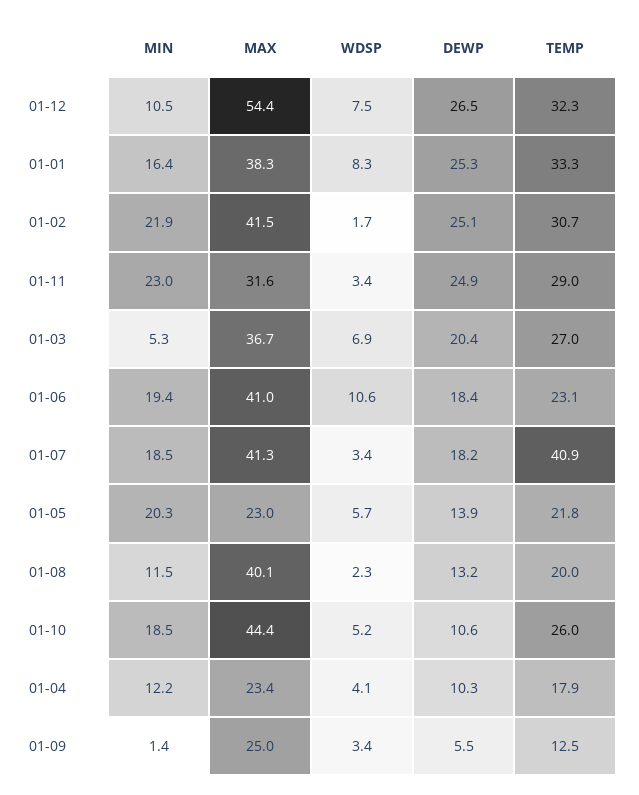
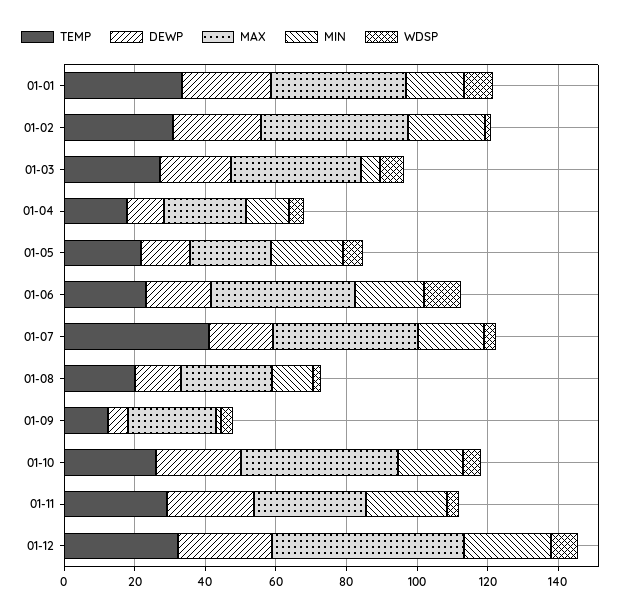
  {
    "MIN": {
-     "01-12": 10.5,
+     "01-12": 25,
      "01-01": 16.4,
      "01-02": 21.9,
      "01-11": 23,
      "01-03": 5.3,
      "01-06": 19.4,
      "01-07": 18.5,
      "01-05": 20.3,
      "01-08": 11.5,
      "01-10": 18.5,
      "01-04": 12.2,
      "01-09": 1.4
    },
    "MAX": {
      "01-12": 54.4,
      "01-01": 38.3,
      "01-02": 41.5,
      "01-11": 31.6,
      "01-03": 36.7,
      "01-06": 41,
      "01-07": 41.3,
      "01-05": 23,
-     "01-08": 40.1,
+     "01-08": 25,
      "01-10": 44.4,
      "01-04": 23.4,
      "01-09": 25
    },
    "WDSP": {
      "01-12": 7.5,
      "01-01": 8.3,
      "01-02": 1.7,
      "01-11": 3.4,
      "01-03": 6.9,
      "01-06": 10.6,
      "01-07": 3.4,
      "01-05": 5.7,
      "01-08": 2.3,
      "01-10": 5.2,
      "01-04": 4.1,
      "01-09": 3.4
    },
    "DEWP": {
      "01-12": 26.5,
      "01-01": 25.3,
      "01-02": 25.1,
      "01-11": 24.9,
      "01-03": 20.4,
      "01-06": 18.4,
      "01-07": 18.2,
      "01-05": 13.9,
      "01-08": 13.2,
-     "01-10": 10.6,
+     "01-10": 25,
      "01-04": 10.3,
      "01-09": 5.5
    },
    "TEMP": {
      "01-12": 32.3,
      "01-01": 33.3,
      "01-02": 30.7,
      "01-11": 29,
      "01-03": 27,
      "01-06": 23.1,
      "01-07": 40.9,
      "01-05": 21.8,
      "01-08": 20,
      "01-10": 26,
      "01-04": 17.9,
      "01-09": 12.5
    }
  }

